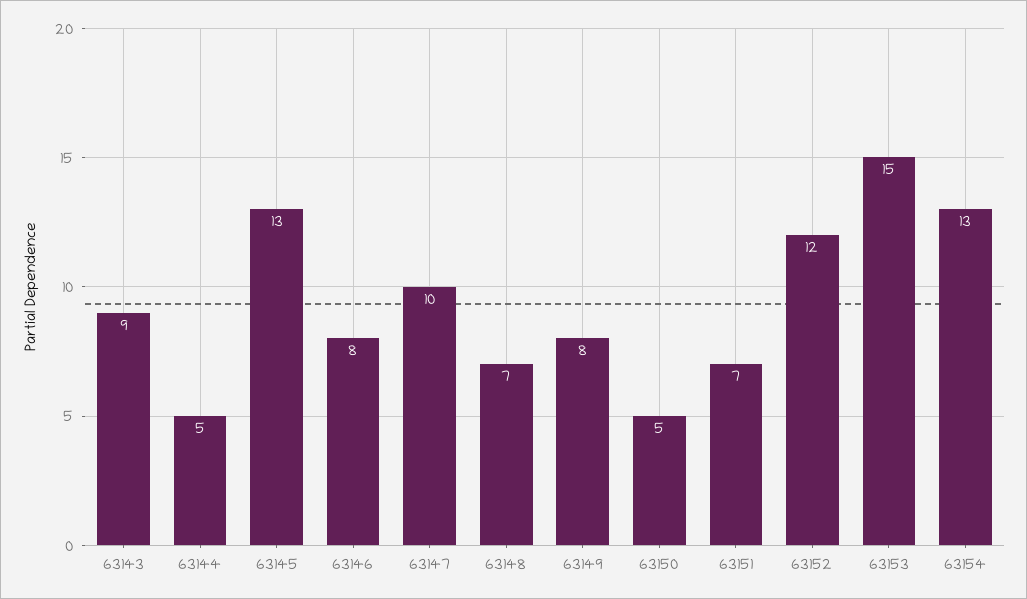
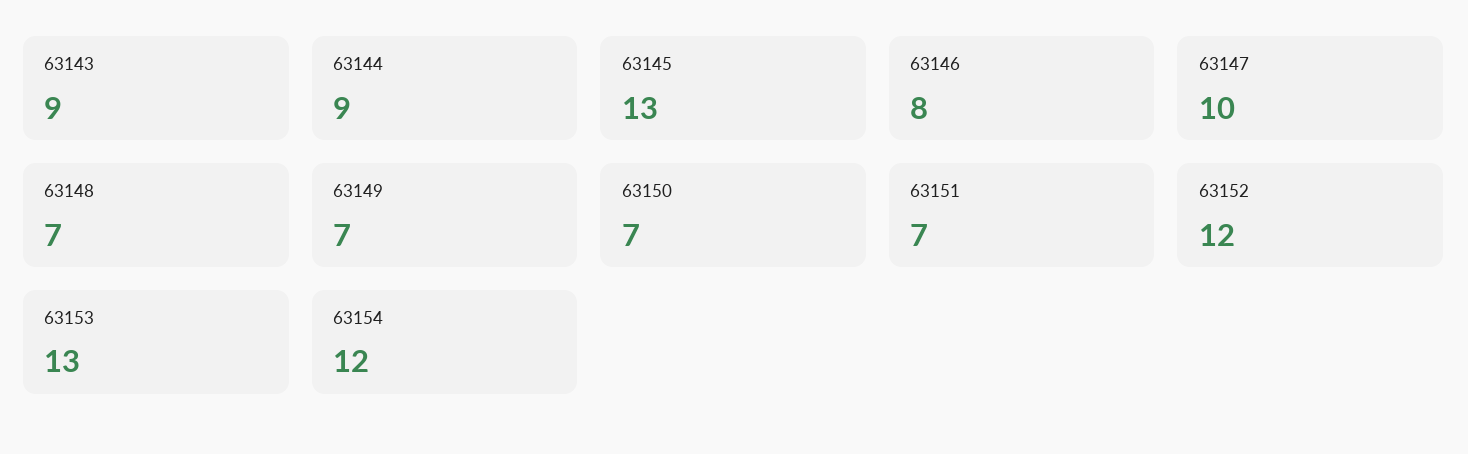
  {
    "63143": 9,
-   "63144": 5,
+   "63144": 9,
    "63145": 13,
    "63146": 8,
    "63147": 10,
    "63148": 7,
-   "63149": 8,
+   "63149": 7,
-   "63150": 5,
+   "63150": 7,
    "63151": 7,
    "63152": 12,
-   "63153": 15,
+   "63153": 13,
-   "63154": 13
+   "63154": 12
  }

